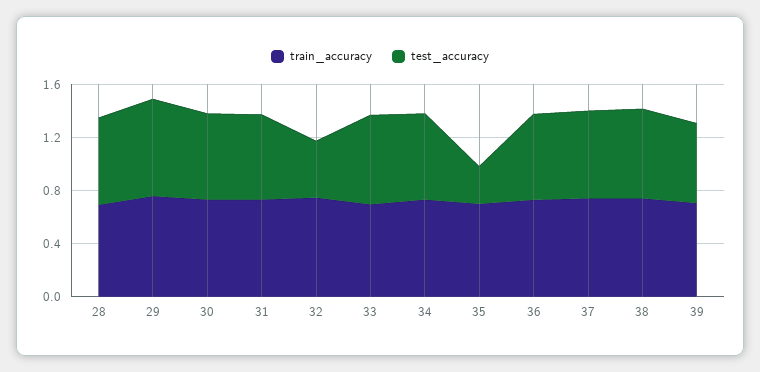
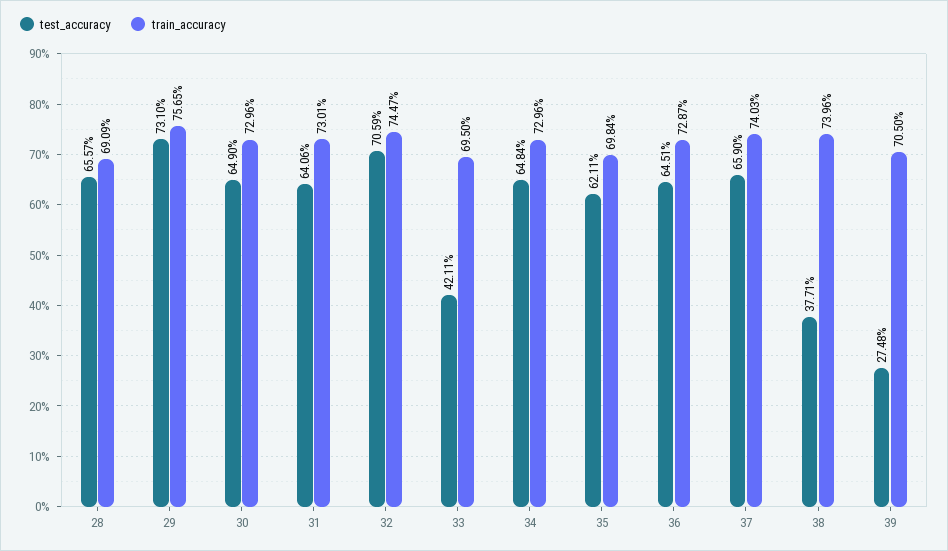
  {
    "train_accuracy": {
      "28": 0.6909,
      "29": 0.7565,
      "30": 0.7296,
      "31": 0.7301,
      "32": 0.7447,
      "33": 0.695,
      "34": 0.7296,
      "35": 0.6984,
      "36": 0.7287,
      "37": 0.7403,
      "38": 0.7396,
      "39": 0.705
    },
    "test_accuracy": {
      "28": 0.6557,
      "29": 0.731,
      "30": 0.649,
      "31": 0.6406,
-     "32": 0.4,
+     "32": 0.7059,
-     "33": 0.7,
+     "33": 0.4211,
      "34": 0.6484,
-     "35": 0.3,
+     "35": 0.6211,
      "36": 0.6451,
      "37": 0.659,
-     "38": 0.7,
+     "38": 0.3771,
-     "39": 0.6
+     "39": 0.2748
    }
  }

